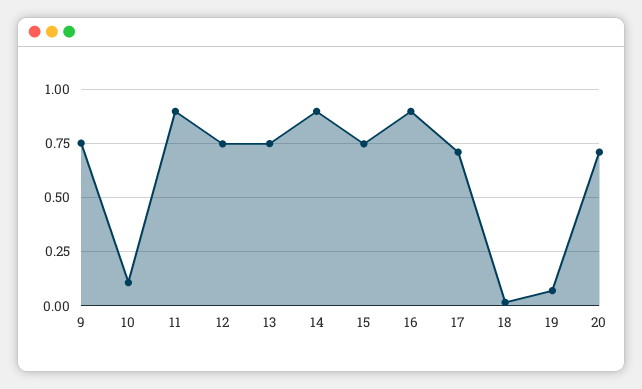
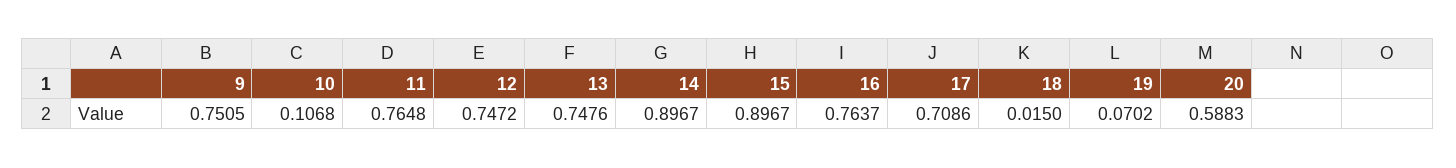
  {
    "9": 0.7505,
    "10": 0.1068,
-   "11": 0.9,
+   "11": 0.7648,
    "12": 0.7472,
    "13": 0.7476,
    "14": 0.8967,
-   "15": 0.75,
+   "15": 0.8967,
-   "16": 0.9,
+   "16": 0.7637,
    "17": 0.7086,
    "18": 0.015,
    "19": 0.0702,
-   "20": 0.7
+   "20": 0.5883
  }

